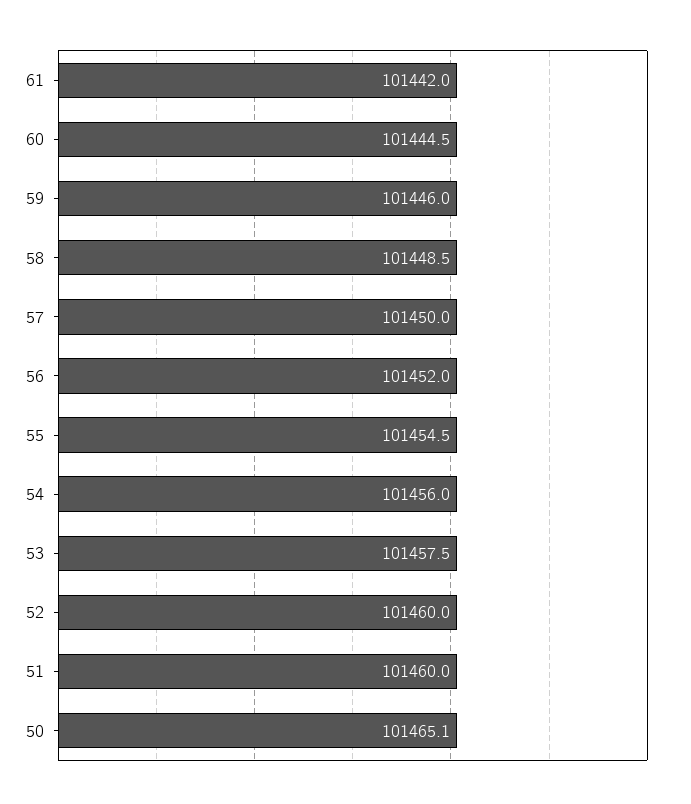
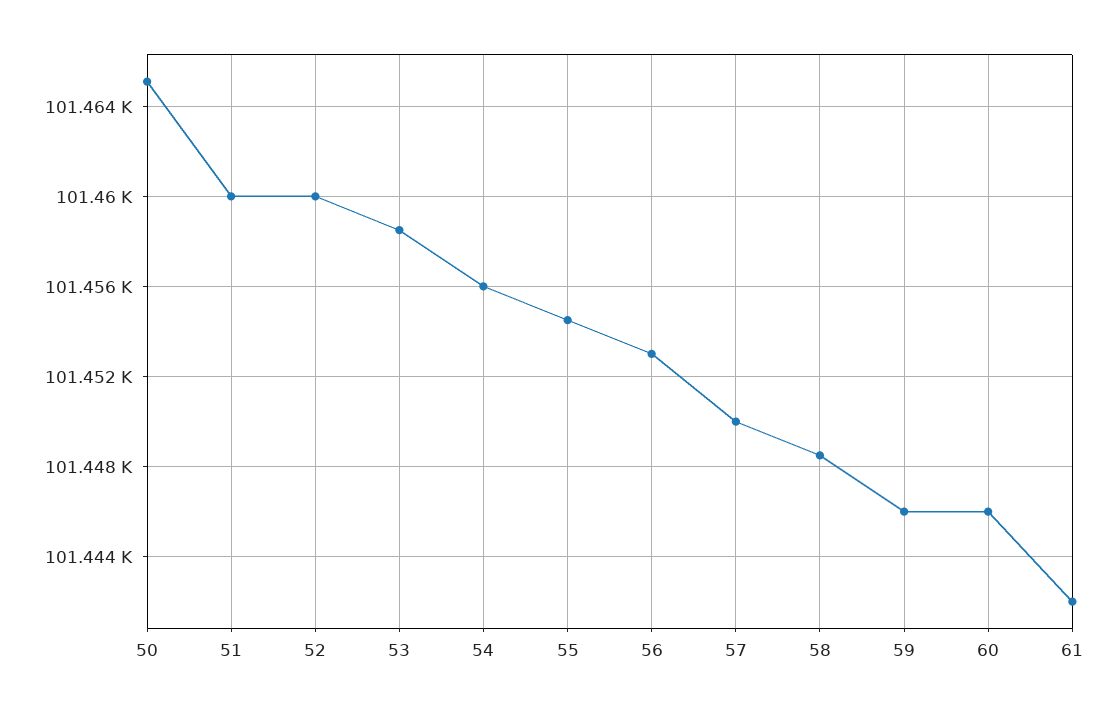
  {
    "61": 101442,
-   "60": 101444.5,
+   "60": 101446,
    "59": 101446,
    "58": 101448.5,
    "57": 101450,
-   "56": 101452,
+   "56": 101453,
    "55": 101454.5,
    "54": 101456,
-   "53": 101457.5,
+   "53": 101458.5,
    "52": 101460,
    "51": 101460,
    "50": 101465.1
  }

